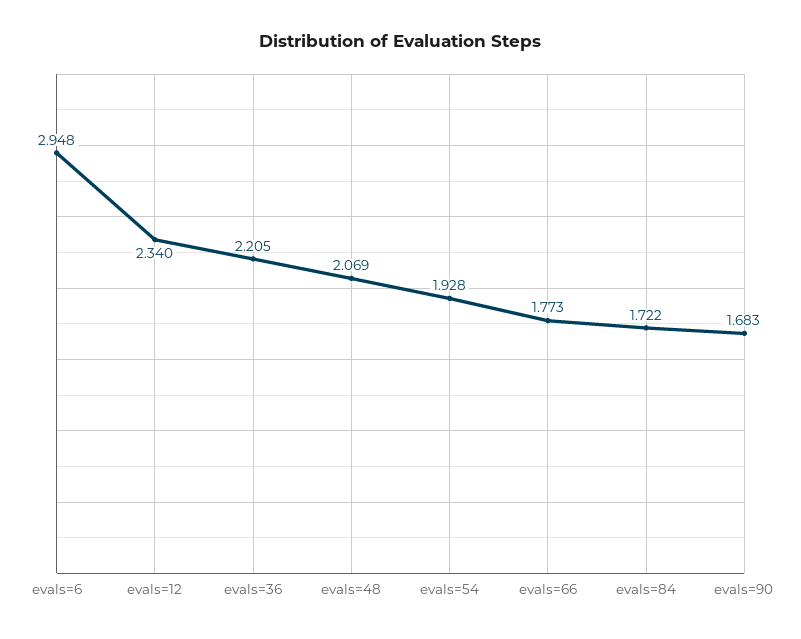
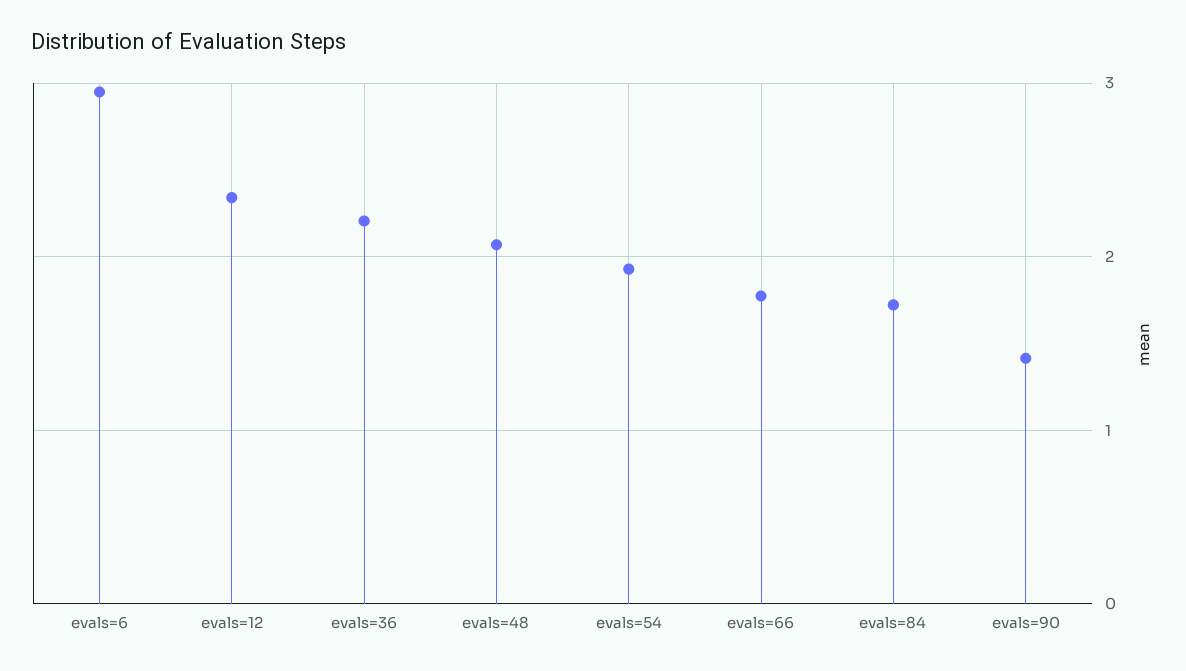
  {
    "evals=6": 2.948,
    "evals=12": 2.34,
    "evals=36": 2.205,
    "evals=48": 2.069,
    "evals=54": 1.928,
    "evals=66": 1.773,
    "evals=84": 1.722,
-   "evals=90": 1.683
+   "evals=90": 1.4
  }

